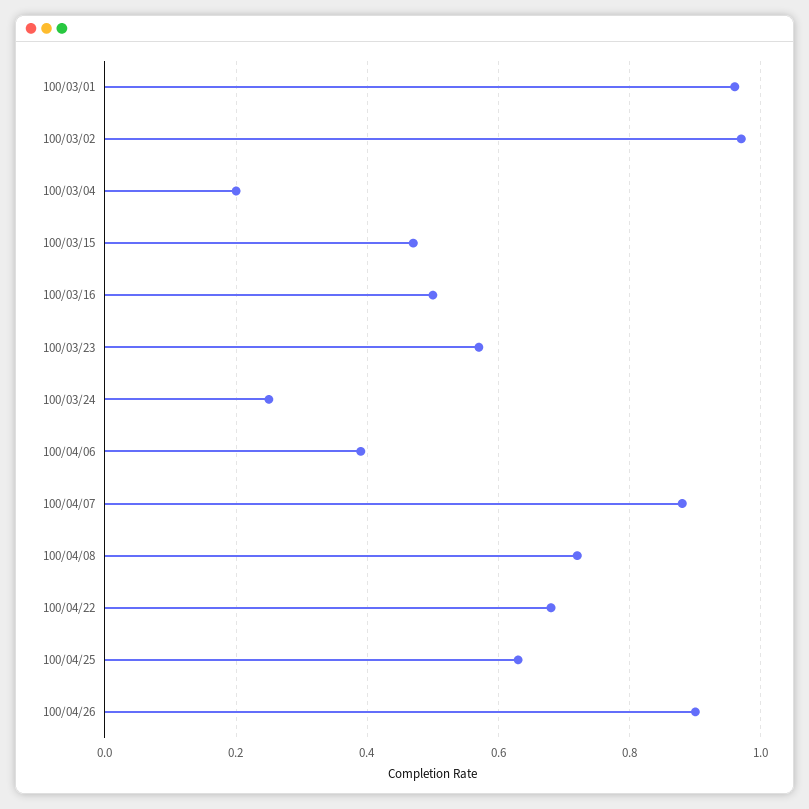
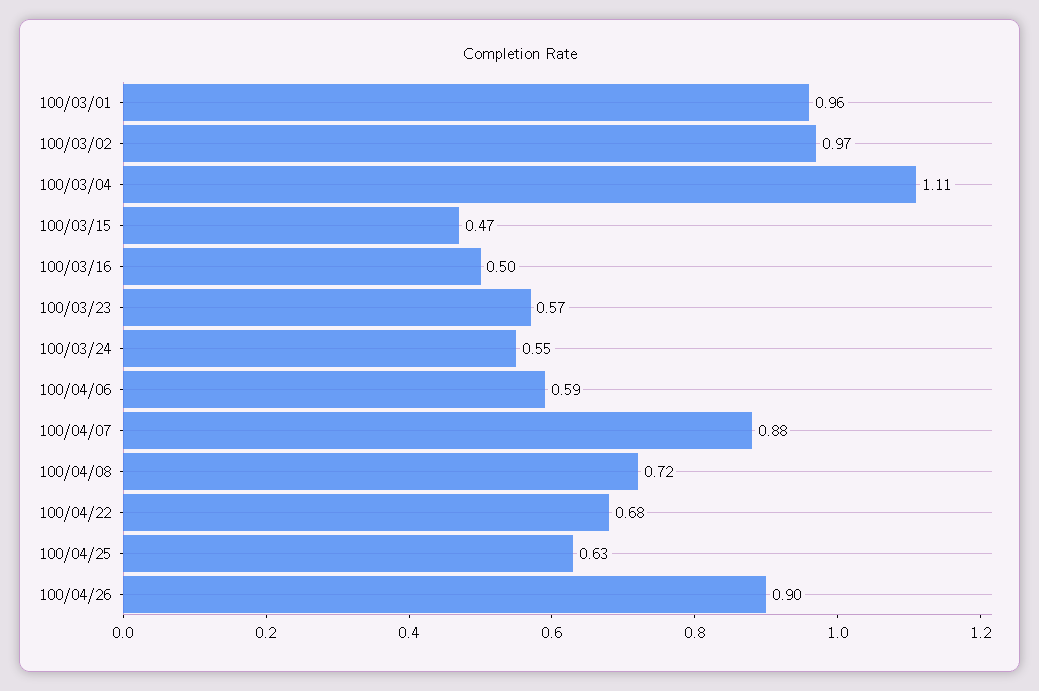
  {
    "100/03/01": 0.96,
    "100/03/02": 0.97,
-   "100/03/04": 0.2,
+   "100/03/04": 1.11,
    "100/03/15": 0.47,
    "100/03/16": 0.5,
    "100/03/23": 0.57,
-   "100/03/24": 0.25,
+   "100/03/24": 0.55,
-   "100/04/06": 0.4,
+   "100/04/06": 0.59,
    "100/04/07": 0.88,
    "100/04/08": 0.72,
    "100/04/22": 0.68,
    "100/04/25": 0.63,
    "100/04/26": 0.9
  }

